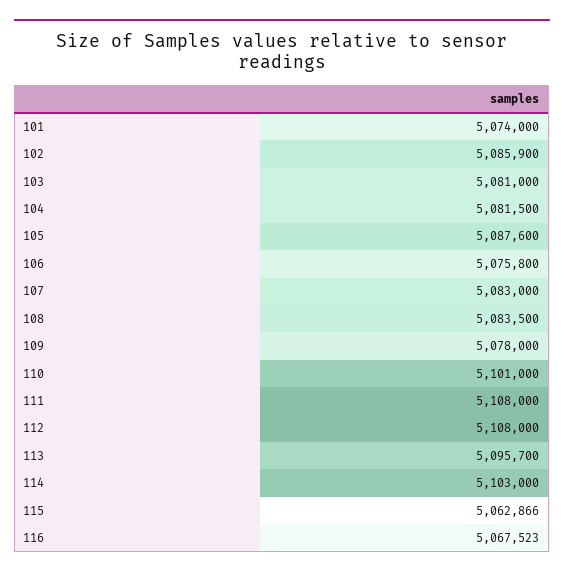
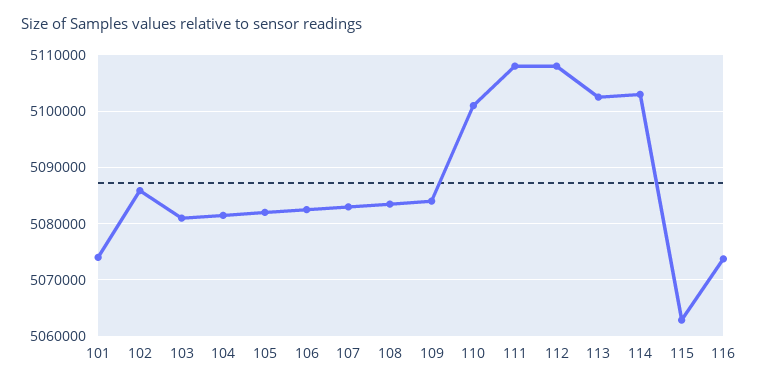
  {
    "101": 5074000,
    "102": 5085900,
    "103": 5081000,
    "104": 5081500,
-   "105": 5087600,
+   "105": 5082000,
-   "106": 5075800,
+   "106": 5082000,
    "107": 5083000,
    "108": 5083500,
-   "109": 5078000,
+   "109": 5084000,
    "110": 5101000,
    "111": 5108000,
    "112": 5108000,
-   "113": 5095700,
+   "113": 5102000,
    "114": 5103000,
    "115": 5062866,
-   "116": 5067523
+   "116": 5074000
  }

